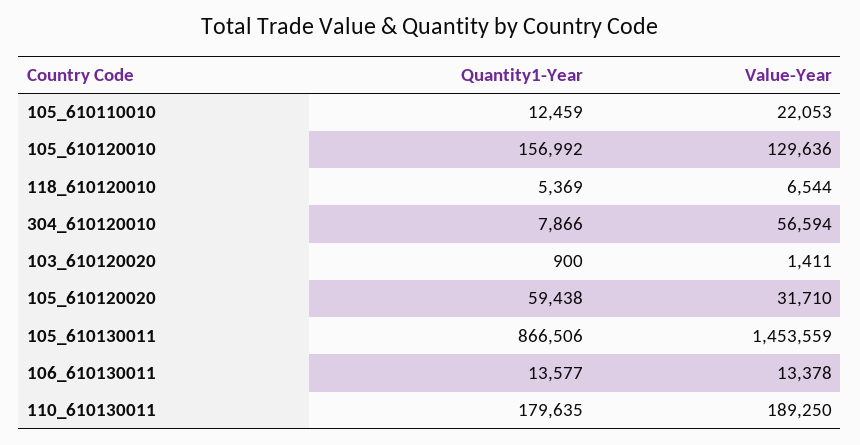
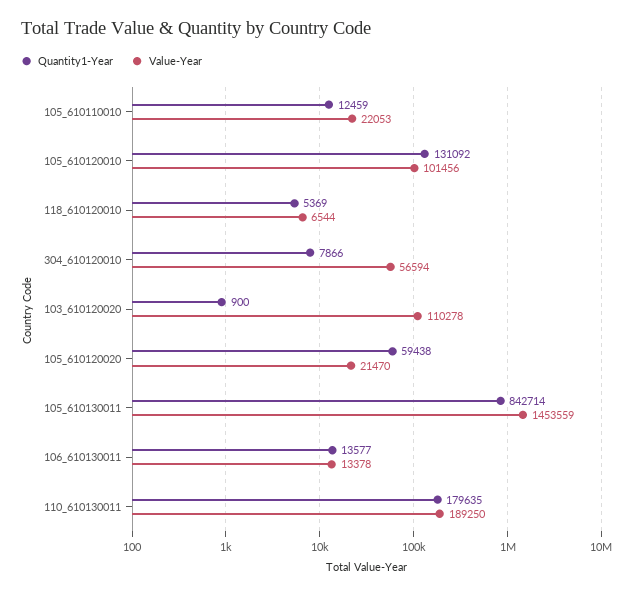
  {
    "Quantity1-Year": {
      "105_610110010": 12459,
-     "105_610120010": 156992,
+     "105_610120010": 131092,
      "118_610120010": 5369,
      "304_610120010": 7866,
      "103_610120020": 900,
      "105_610120020": 59438,
-     "105_610130011": 866506,
+     "105_610130011": 842714,
      "106_610130011": 13577,
      "110_610130011": 179635
    },
    "Value-Year": {
      "105_610110010": 22053,
-     "105_610120010": 129636,
+     "105_610120010": 101456,
      "118_610120010": 6544,
      "304_610120010": 56594,
-     "103_610120020": 1411,
+     "103_610120020": 110278,
-     "105_610120020": 31710,
+     "105_610120020": 21470,
      "105_610130011": 1453559,
      "106_610130011": 13378,
      "110_610130011": 189250
    }
  }

